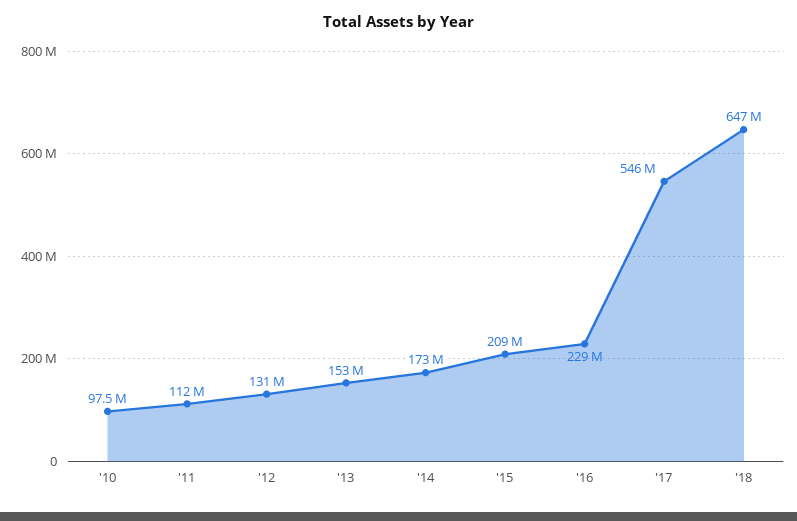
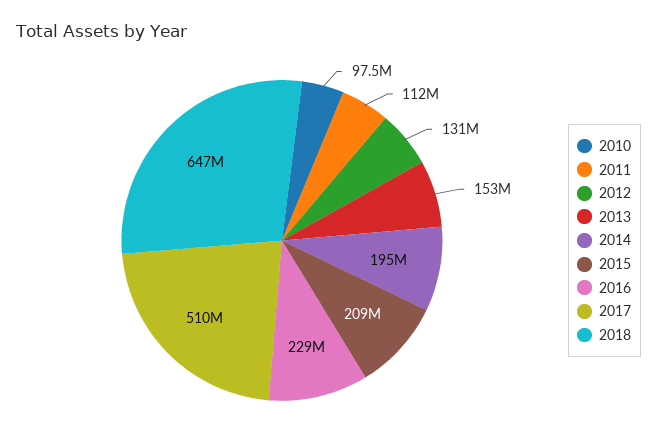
  {
    "'10": 97500000,
    "'11": 112000000,
    "'12": 131000000,
    "'13": 153000000,
-   "'14": 173000000,
+   "'14": 195000000,
    "'15": 209000000,
    "'16": 229000000,
-   "'17": 546000000,
+   "'17": 510000000,
    "'18": 647000000
  }

